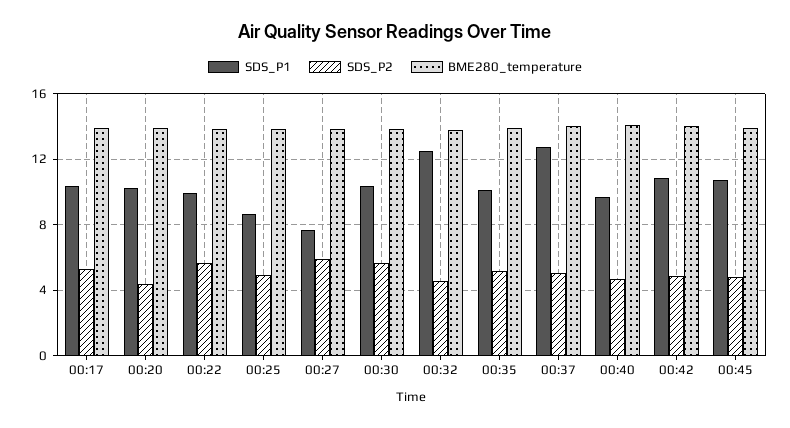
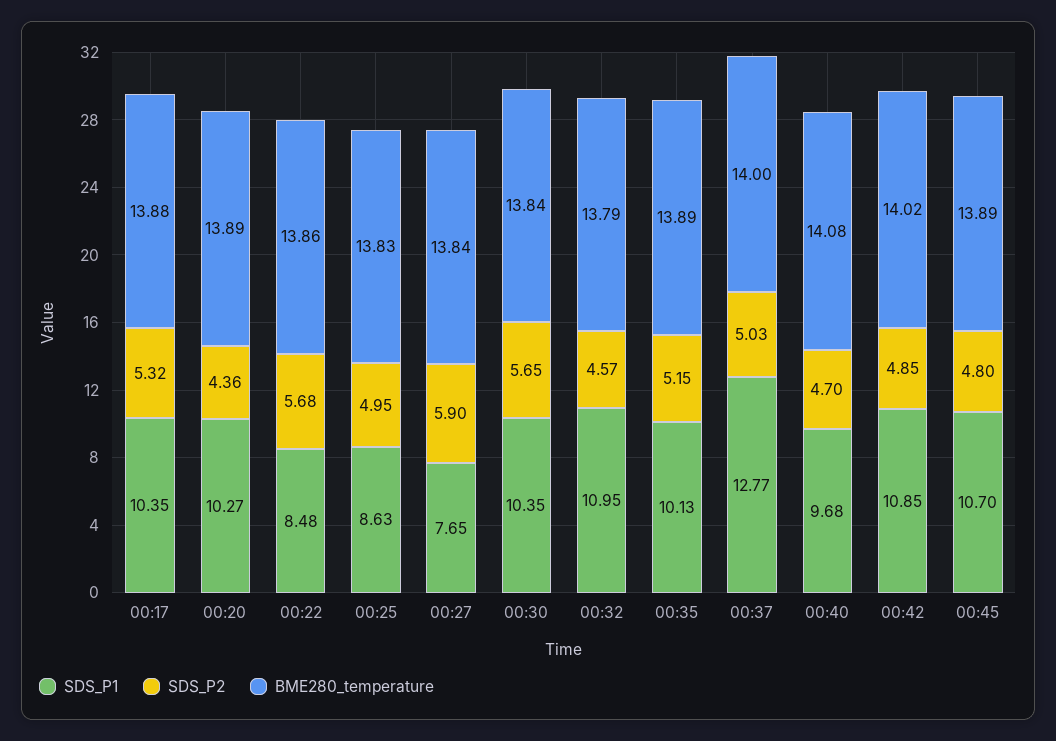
  {
    "SDS_P1": {
      "00:17": 10.35,
      "00:20": 10.27,
-     "00:22": 10,
+     "00:22": 8.48,
      "00:25": 8.63,
      "00:27": 7.65,
      "00:30": 10.35,
-     "00:32": 12.5,
+     "00:32": 10.95,
      "00:35": 10.13,
      "00:37": 12.77,
      "00:40": 9.68,
      "00:42": 10.85,
      "00:45": 10.7
    },
    "SDS_P2": {
      "00:17": 5.32,
      "00:20": 4.36,
      "00:22": 5.68,
      "00:25": 4.95,
      "00:27": 5.9,
      "00:30": 5.65,
      "00:32": 4.57,
      "00:35": 5.15,
      "00:37": 5.03,
      "00:40": 4.7,
      "00:42": 4.85,
      "00:45": 4.8
    },
    "BME280_temperature": {
      "00:17": 13.88,
      "00:20": 13.89,
      "00:22": 13.86,
      "00:25": 13.83,
      "00:27": 13.84,
      "00:30": 13.84,
      "00:32": 13.79,
      "00:35": 13.89,
      "00:37": 14,
      "00:40": 14.08,
      "00:42": 14.02,
      "00:45": 13.89
    }
  }

